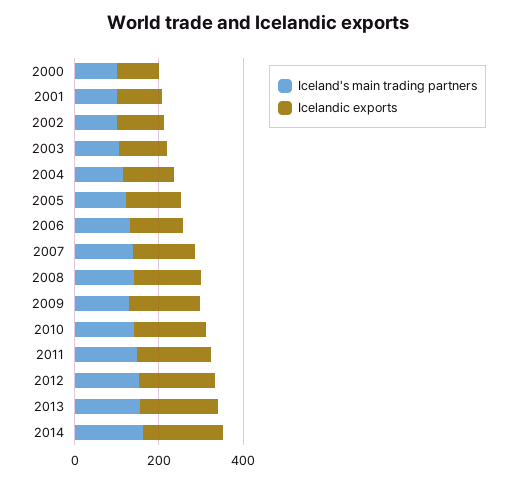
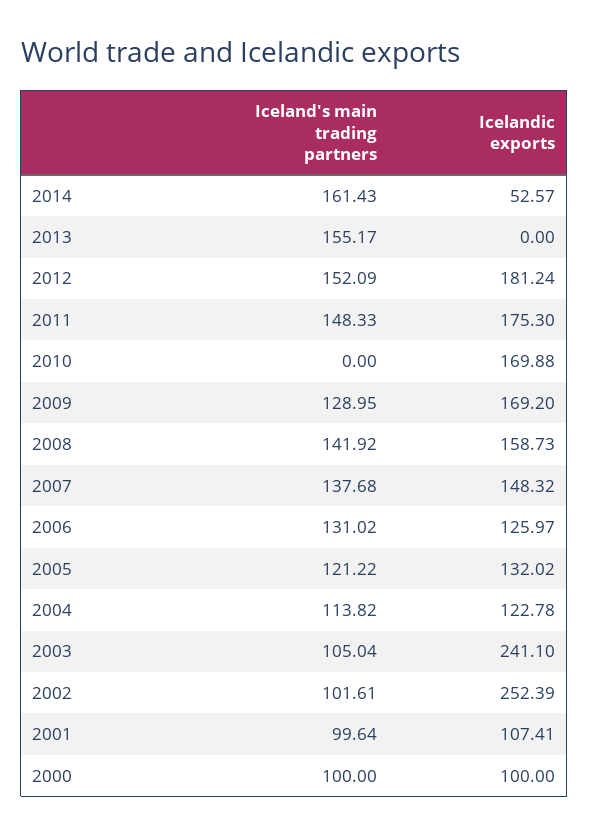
  {
    "Iceland's main trading partners": {
      "2000": 100,
      "2001": 99.64,
      "2002": 101.61,
      "2003": 105.04,
      "2004": 113.82,
      "2005": 121.22,
      "2006": 131.02,
      "2007": 137.68,
      "2008": 141.92,
      "2009": 128.95,
-     "2010": 150,
+     "2010": 0,
      "2011": 148.33,
      "2012": 152.09,
      "2013": 155.17,
      "2014": 161.43
    },
    "Icelandic exports": {
      "2000": 100,
      "2001": 107.41,
-     "2002": 100,
+     "2002": 252.39,
-     "2003": 100,
+     "2003": 241.1,
      "2004": 122.78,
      "2005": 132.02,
      "2006": 125.97,
      "2007": 148.32,
      "2008": 158.73,
      "2009": 169.2,
      "2010": 169.88,
      "2011": 175.3,
      "2012": 181.24,
-     "2013": 200,
+     "2013": 0,
-     "2014": 200
+     "2014": 52.57
    }
  }

